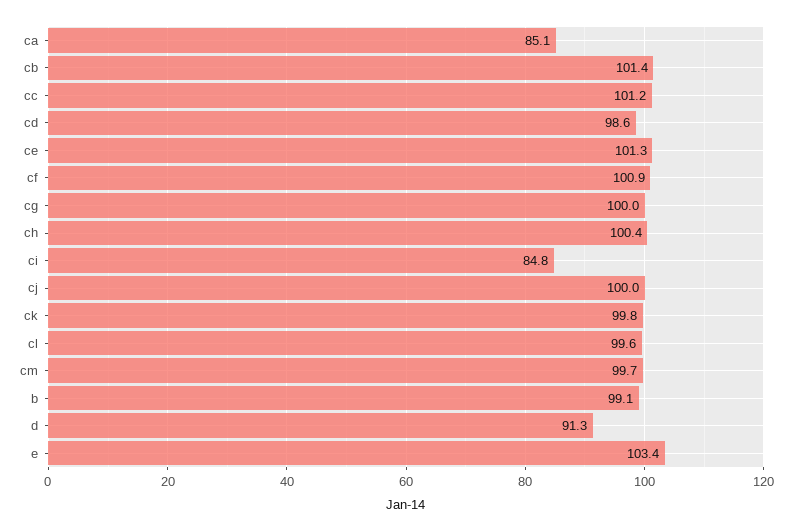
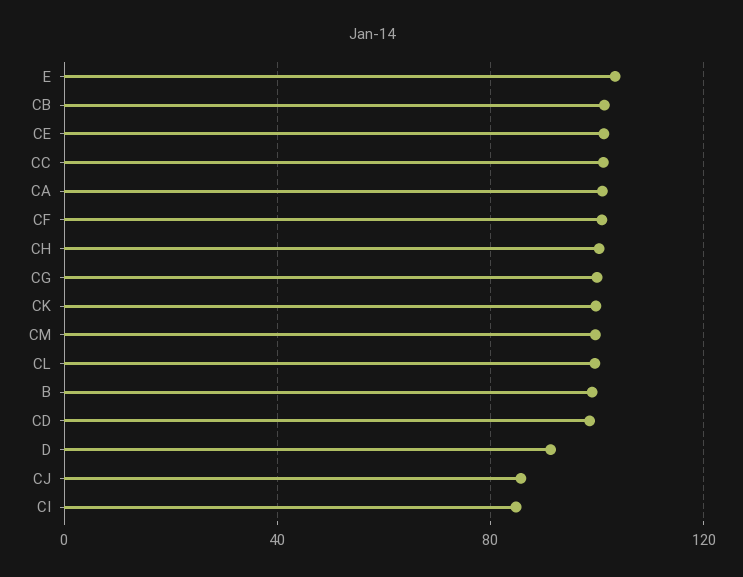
  {
-   "ca": 85.1,
+   "ca": 100,
    "cb": 101.4,
    "cc": 101.2,
    "cd": 98.6,
    "ce": 101.3,
    "cf": 100.9,
    "cg": 100,
    "ch": 100.4,
    "ci": 84.8,
-   "cj": 100,
+   "cj": 85,
    "ck": 99.8,
    "cl": 99.6,
    "cm": 99.7,
    "b": 99.1,
    "d": 91.3,
    "e": 103.4
  }

